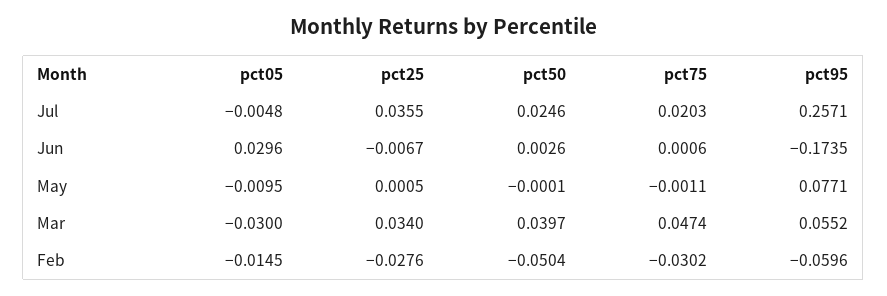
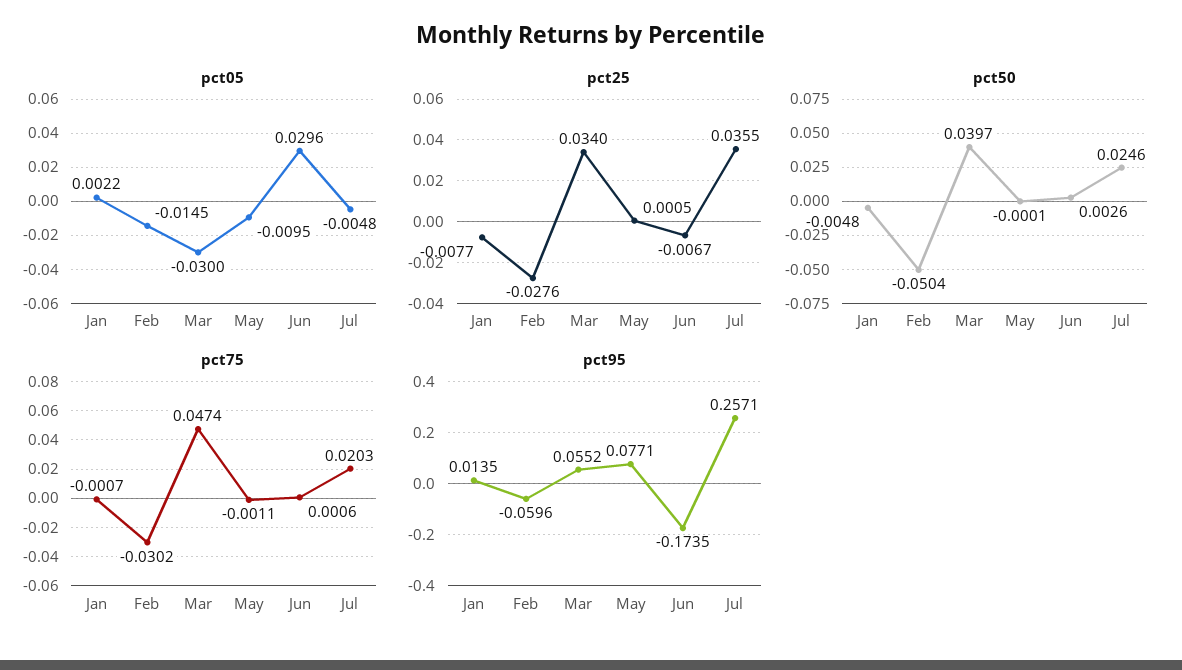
  {
    "pct05": {
      "Jul": -0.0048,
      "Jun": 0.0296,
      "May": -0.0095,
      "Mar": -0.03,
-     "Feb": -0.0145
+     "Feb": -0.0145,
+     "Jan": 0.0022
    },
    "pct25": {
      "Jul": 0.0355,
      "Jun": -0.0067,
      "May": 0.0005,
      "Mar": 0.034,
-     "Feb": -0.0276
+     "Feb": -0.0276,
+     "Jan": -0.0077
    },
    "pct50": {
      "Jul": 0.0246,
      "Jun": 0.0026,
      "May": -0.0001,
      "Mar": 0.0397,
-     "Feb": -0.0504
+     "Feb": -0.0504,
+     "Jan": -0.0048
    },
    "pct75": {
      "Jul": 0.0203,
      "Jun": 0.0006,
      "May": -0.0011,
      "Mar": 0.0474,
-     "Feb": -0.0302
+     "Feb": -0.0302,
+     "Jan": -0.0007
    },
    "pct95": {
      "Jul": 0.2571,
      "Jun": -0.1735,
      "May": 0.0771,
      "Mar": 0.0552,
-     "Feb": -0.0596
+     "Feb": -0.0596,
+     "Jan": 0.0135
    }
  }

